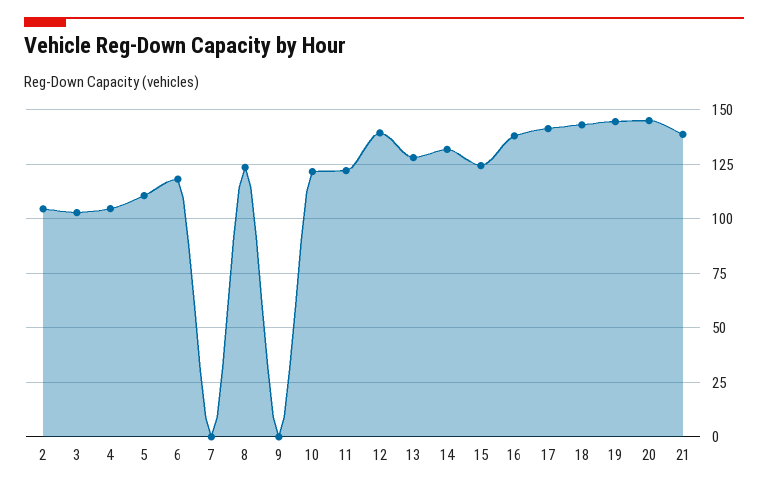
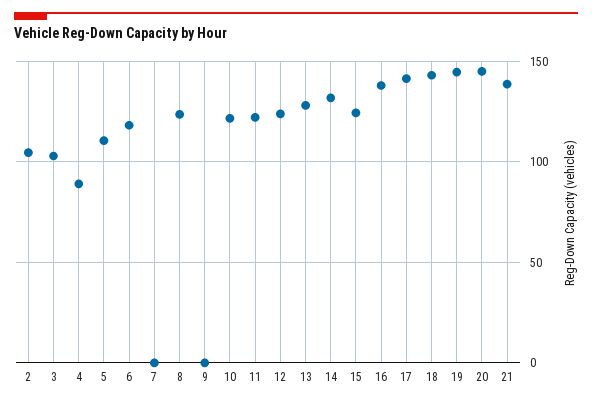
  {
    "2": 105,
    "3": 105,
-   "4": 105,
+   "4": 90,
    "5": 110,
    "6": 120,
    "7": 0,
    "8": 125,
    "9": 0,
    "10": 120,
    "11": 120,
-   "12": 140,
+   "12": 125,
    "13": 130,
    "14": 130,
    "15": 125,
    "16": 140,
    "17": 140,
    "18": 145,
    "19": 145,
    "20": 145,
    "21": 140
  }

